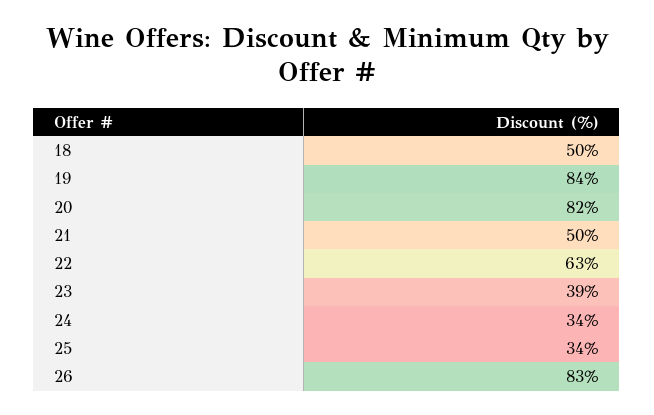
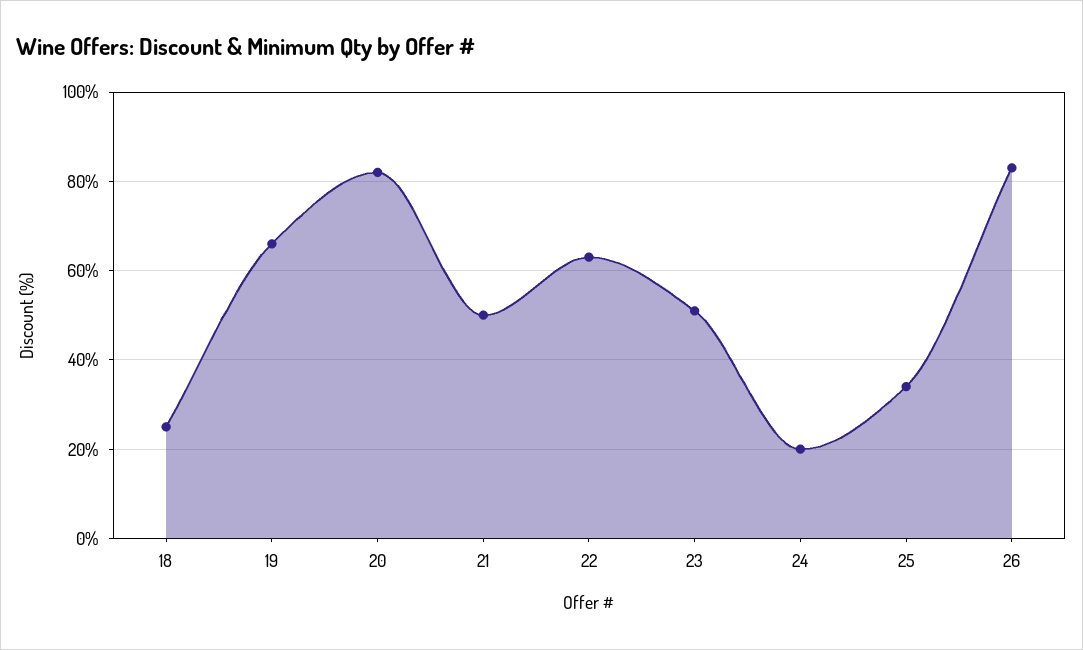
  {
-   "18": 50,
+   "18": 25,
-   "19": 84,
+   "19": 65,
    "20": 82,
    "21": 50,
    "22": 63,
-   "23": 39,
+   "23": 50,
-   "24": 34,
+   "24": 20,
    "25": 34,
    "26": 83
  }

